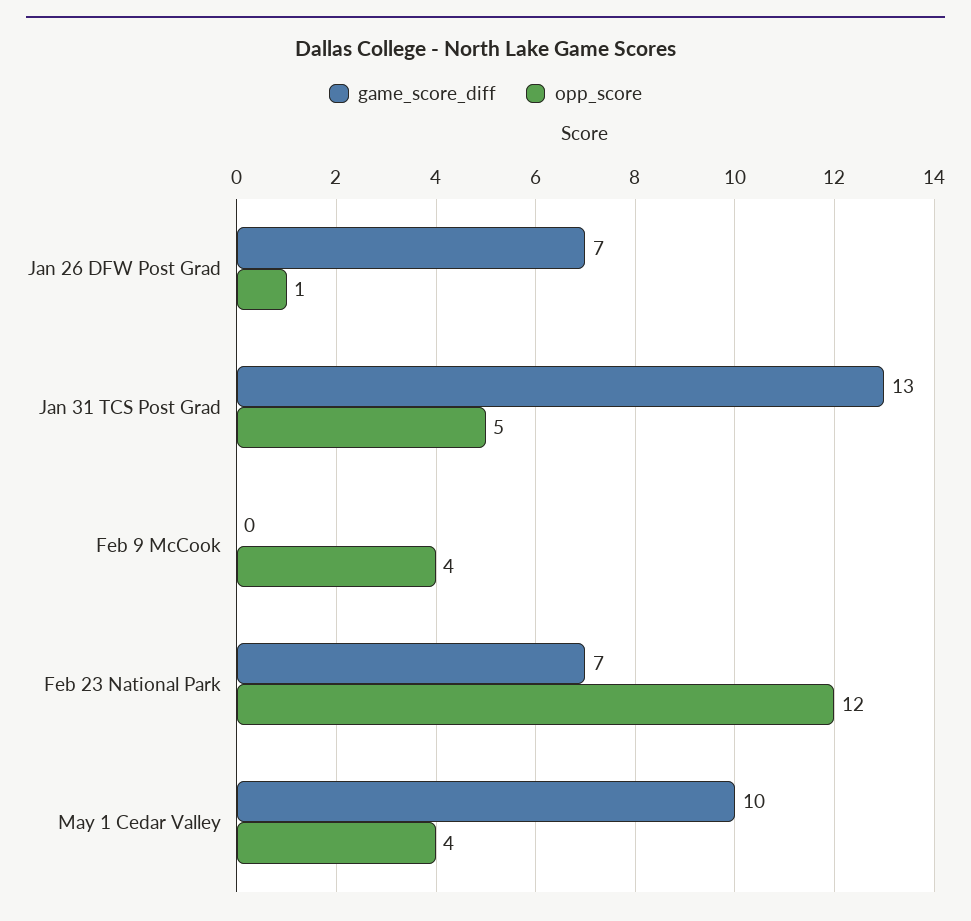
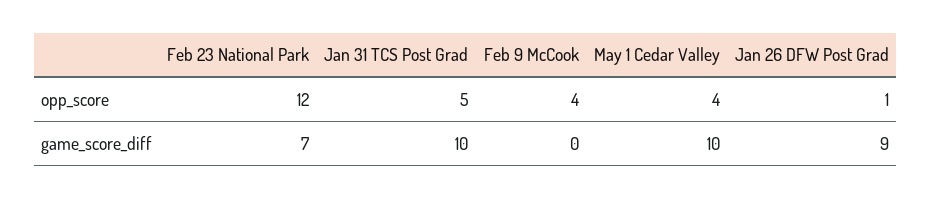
  {
    "game_score_diff": {
-     "Jan 26 DFW Post Grad": 7,
+     "Jan 26 DFW Post Grad": 9,
-     "Jan 31 TCS Post Grad": 13,
+     "Jan 31 TCS Post Grad": 10,
      "Feb 9 McCook": 0,
      "Feb 23 National Park": 7,
      "May 1 Cedar Valley": 10
    },
    "opp_score": {
      "Jan 26 DFW Post Grad": 1,
      "Jan 31 TCS Post Grad": 5,
      "Feb 9 McCook": 4,
      "Feb 23 National Park": 12,
      "May 1 Cedar Valley": 4
    }
  }

